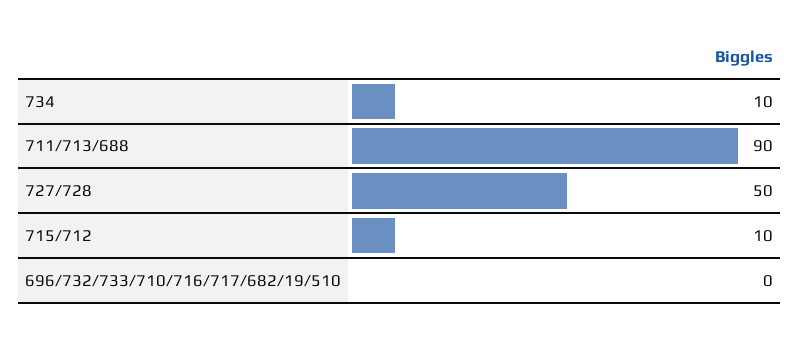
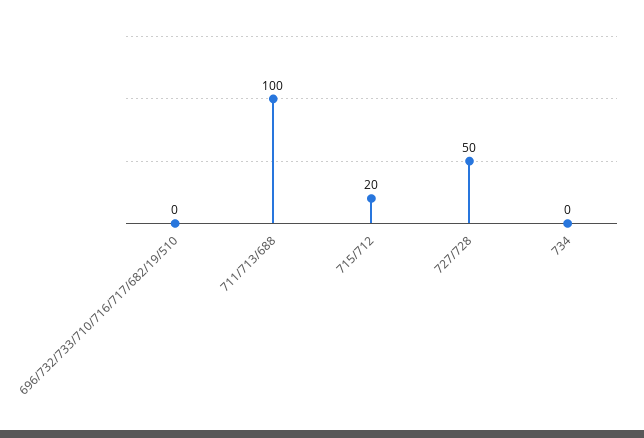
  {
-   "734": 10,
+   "734": 0,
-   "711/713/688": 90,
+   "711/713/688": 100,
    "727/728": 50,
-   "715/712": 10,
+   "715/712": 20,
    "696/732/733/710/716/717/682/19/510": 0
  }

